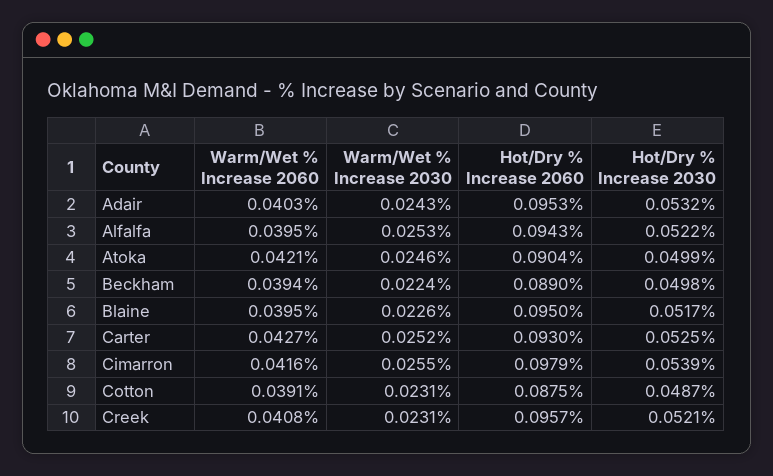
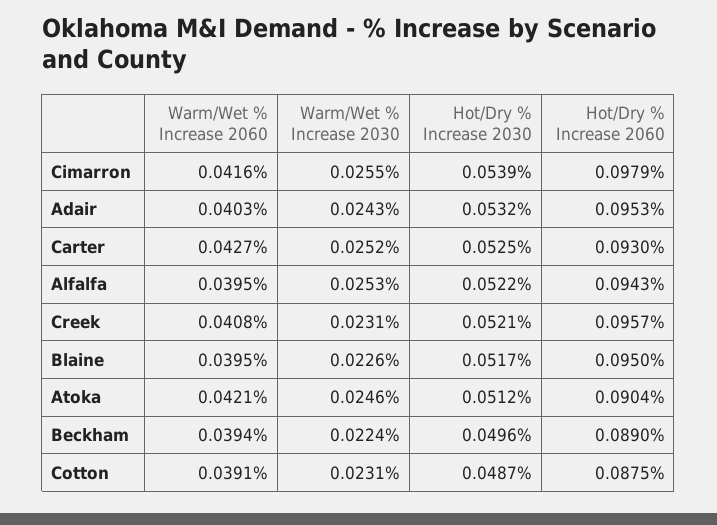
  {
    "Warm/Wet % Increase 2060": {
      "Adair": 0.0403,
      "Alfalfa": 0.0395,
      "Atoka": 0.0421,
      "Beckham": 0.0394,
      "Blaine": 0.0395,
      "Carter": 0.0427,
      "Cimarron": 0.0416,
      "Cotton": 0.0391,
      "Creek": 0.0408
    },
    "Warm/Wet % Increase 2030": {
      "Adair": 0.0243,
      "Alfalfa": 0.0253,
      "Atoka": 0.0246,
      "Beckham": 0.0224,
      "Blaine": 0.0226,
      "Carter": 0.0252,
      "Cimarron": 0.0255,
      "Cotton": 0.0231,
      "Creek": 0.0231
    },
    "Hot/Dry % Increase 2060": {
      "Adair": 0.0953,
      "Alfalfa": 0.0943,
      "Atoka": 0.0904,
      "Beckham": 0.089,
      "Blaine": 0.095,
      "Carter": 0.093,
      "Cimarron": 0.0979,
      "Cotton": 0.0875,
      "Creek": 0.0957
    },
    "Hot/Dry % Increase 2030": {
      "Adair": 0.0532,
      "Alfalfa": 0.0522,
-     "Atoka": 0.0499,
+     "Atoka": 0.0512,
-     "Beckham": 0.0498,
+     "Beckham": 0.0496,
      "Blaine": 0.0517,
      "Carter": 0.0525,
      "Cimarron": 0.0539,
      "Cotton": 0.0487,
      "Creek": 0.0521
    }
  }

